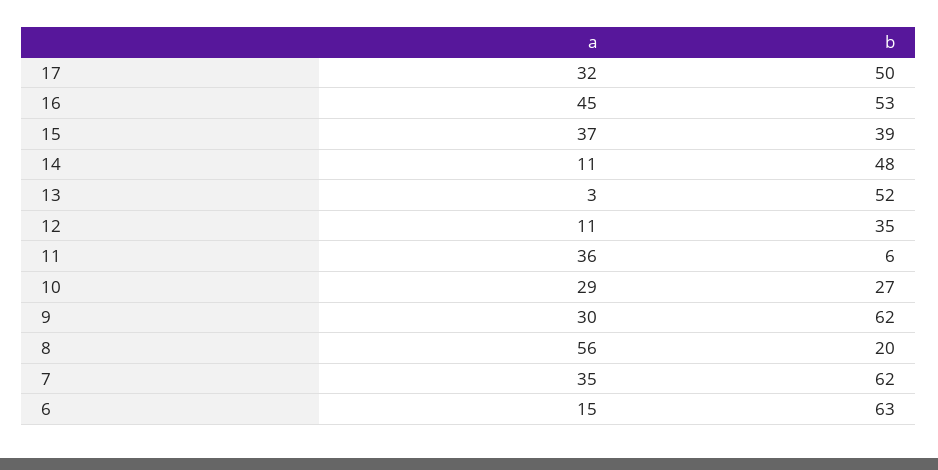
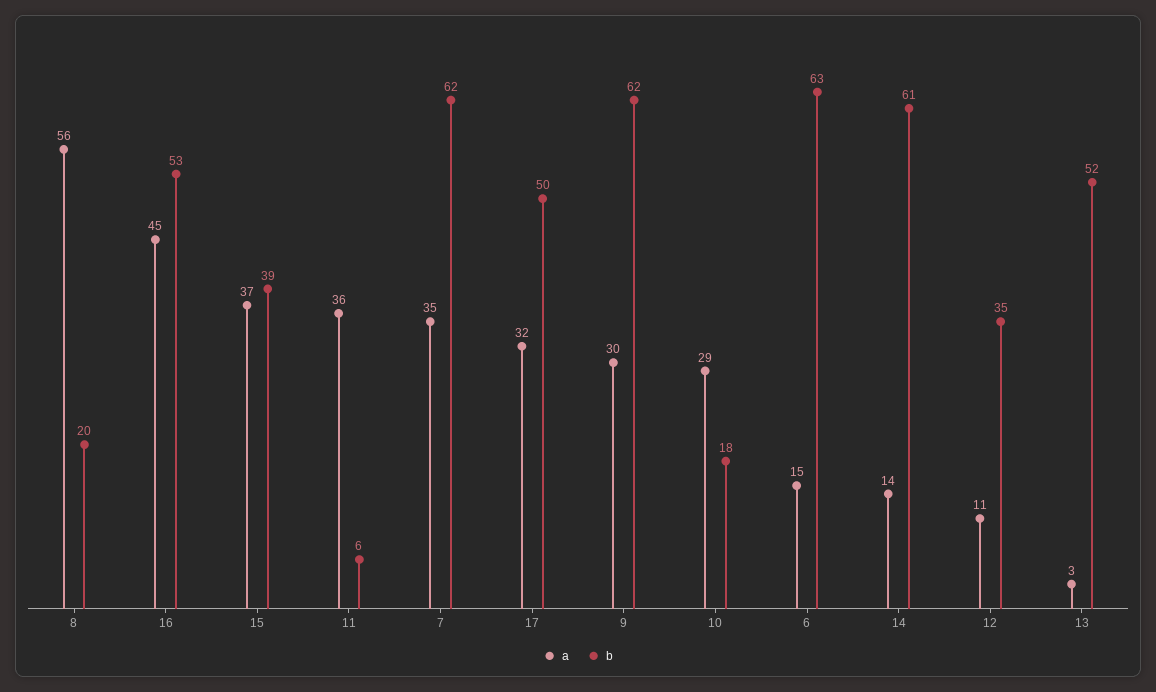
  {
    "a": {
      "17": 32,
      "16": 45,
      "15": 37,
-     "14": 11,
+     "14": 14,
      "13": 3,
      "12": 11,
      "11": 36,
      "10": 29,
      "9": 30,
      "8": 56,
      "7": 35,
      "6": 15
    },
    "b": {
      "17": 50,
      "16": 53,
      "15": 39,
-     "14": 48,
+     "14": 61,
      "13": 52,
      "12": 35,
      "11": 6,
-     "10": 27,
+     "10": 18,
      "9": 62,
      "8": 20,
      "7": 62,
      "6": 63
    }
  }

